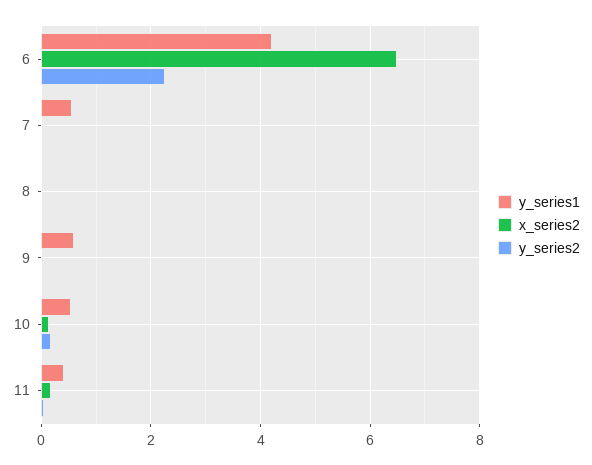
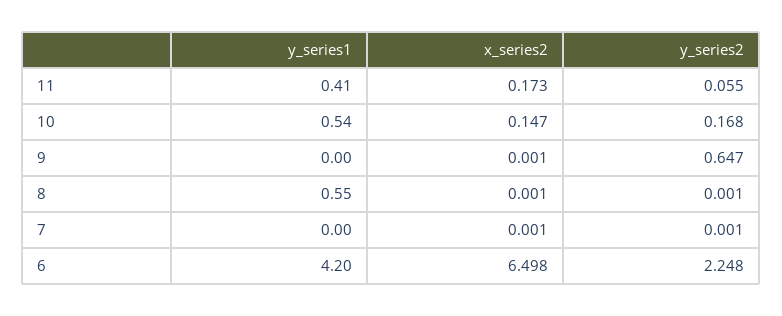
  {
    "y_series1": {
      "6": 4.2,
-     "7": 0.6,
+     "7": 0,
-     "8": 0,
+     "8": 0.55,
-     "9": 0.6,
+     "9": 0,
      "10": 0.54,
      "11": 0.41
    },
    "x_series2": {
      "6": 6.498,
      "7": 0.001,
      "8": 0.001,
      "9": 0.001,
      "10": 0.147,
      "11": 0.173
    },
    "y_series2": {
      "6": 2.248,
      "7": 0.001,
      "8": 0.001,
-     "9": 0,
+     "9": 0.647,
      "10": 0.168,
      "11": 0.055
    }
  }

